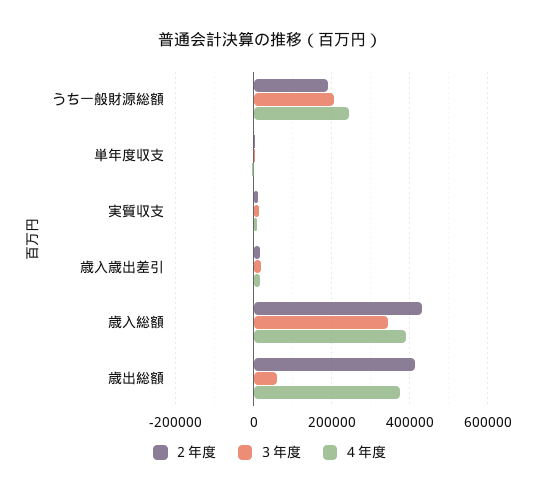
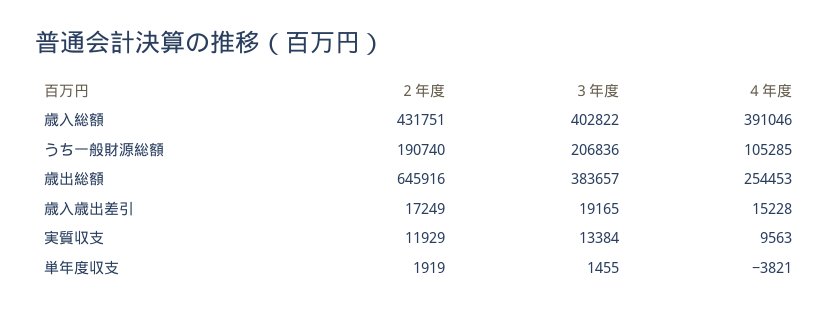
  {
    "２年度": {
      "うち一般財源総額": 190740,
      "単年度収支": 1919,
      "実質収支": 11929,
      "歳入歳出差引": 17249,
      "歳入総額": 431751,
-     "歳出総額": 420000
+     "歳出総額": 645916
    },
    "３年度": {
      "うち一般財源総額": 206836,
      "単年度収支": 1455,
      "実質収支": 13384,
      "歳入歳出差引": 19165,
-     "歳入総額": 340000,
+     "歳入総額": 402822,
-     "歳出総額": 60000
+     "歳出総額": 383657
    },
    "４年度": {
-     "うち一般財源総額": 240000,
+     "うち一般財源総額": 105285,
      "単年度収支": -3821,
      "実質収支": 9563,
      "歳入歳出差引": 15228,
      "歳入総額": 391046,
-     "歳出総額": 380000
+     "歳出総額": 254453
    }
  }

